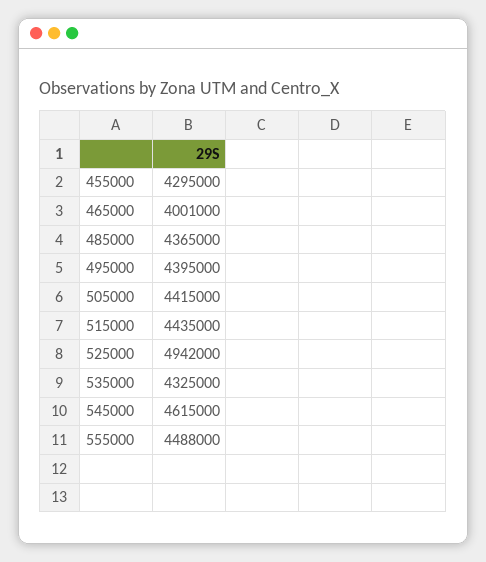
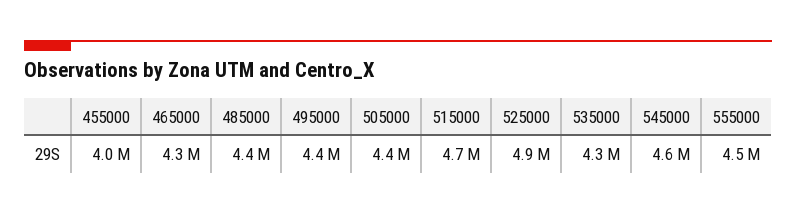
  {
-   "455000": 4295000,
+   "455000": 4000000,
-   "465000": 4001000,
+   "465000": 4300000,
    "485000": 4365000,
    "495000": 4395000,
    "505000": 4415000,
-   "515000": 4435000,
+   "515000": 4700000,
    "525000": 4942000,
    "535000": 4325000,
    "545000": 4615000,
    "555000": 4488000
  }

